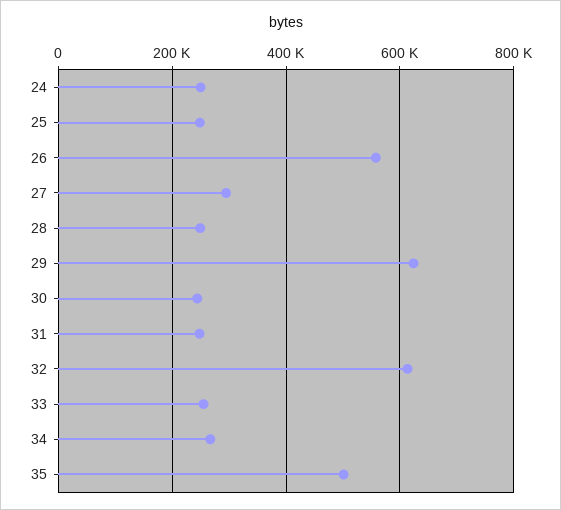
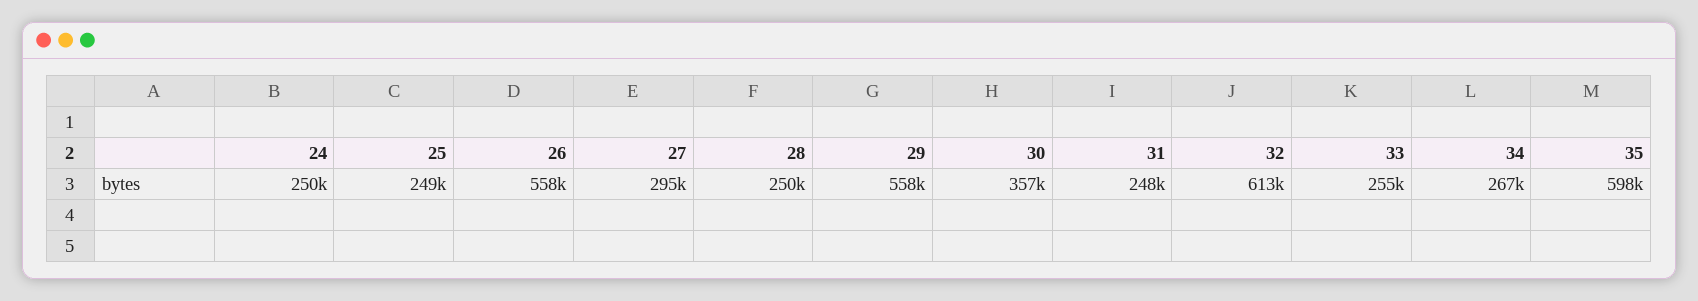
  {
    "24": 250000,
    "25": 249000,
    "26": 558000,
    "27": 295000,
    "28": 250000,
-   "29": 620000,
+   "29": 558000,
-   "30": 240000,
+   "30": 357000,
    "31": 248000,
    "32": 613000,
    "33": 255000,
    "34": 267000,
-   "35": 500000
+   "35": 598000
  }

